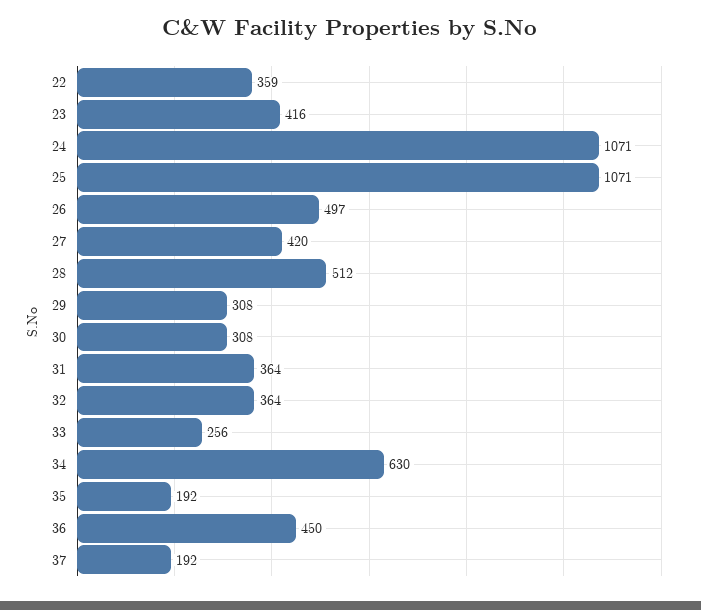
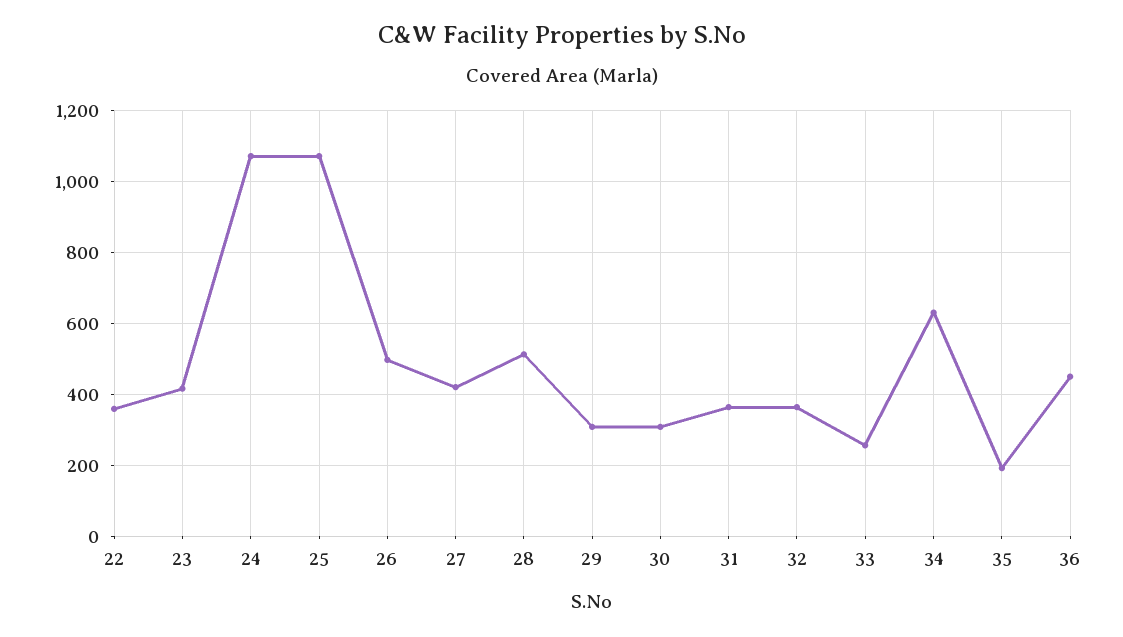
  {
    "22": 359,
    "23": 416,
    "24": 1071,
    "25": 1071,
    "26": 497,
    "27": 420,
    "28": 512,
    "29": 308,
    "30": 308,
    "31": 364,
    "32": 364,
    "33": 256,
    "34": 630,
    "35": 192,
-   "36": 450,
+   "36": 450
-   "37": 192
  }

